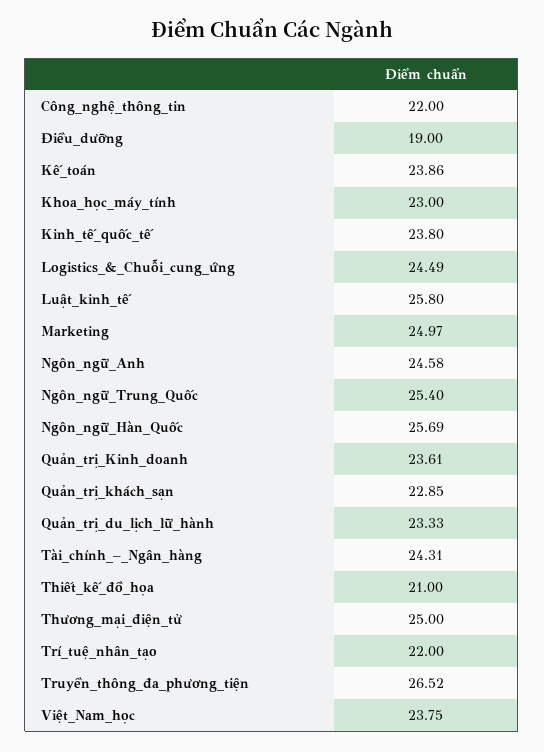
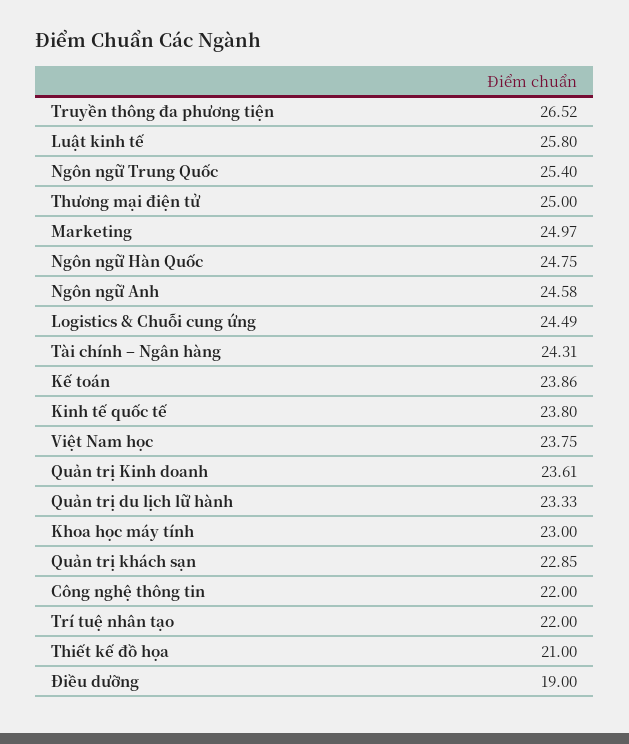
  {
    "Công_nghệ_thông_tin": 22,
    "Điều_dưỡng": 19,
    "Kế_toán": 23.86,
    "Khoa_học_máy_tính": 23,
    "Kinh_tế_quốc_tế": 23.8,
    "Logistics_&_Chuỗi_cung_ứng": 24.49,
    "Luật_kinh_tế": 25.8,
    "Marketing": 24.97,
    "Ngôn_ngữ_Anh": 24.58,
    "Ngôn_ngữ_Trung_Quốc": 25.4,
-   "Ngôn_ngữ_Hàn_Quốc": 25.69,
+   "Ngôn_ngữ_Hàn_Quốc": 24.75,
    "Quản_trị_Kinh_doanh": 23.61,
    "Quản_trị_khách_sạn": 22.85,
    "Quản_trị_du_lịch_lữ_hành": 23.33,
    "Tài_chính_–_Ngân_hàng": 24.31,
    "Thiết_kế_đồ_họa": 21,
    "Thương_mại_điện_tử": 25,
    "Trí_tuệ_nhân_tạo": 22,
    "Truyền_thông_đa_phương_tiện": 26.52,
    "Việt_Nam_học": 23.75
  }

